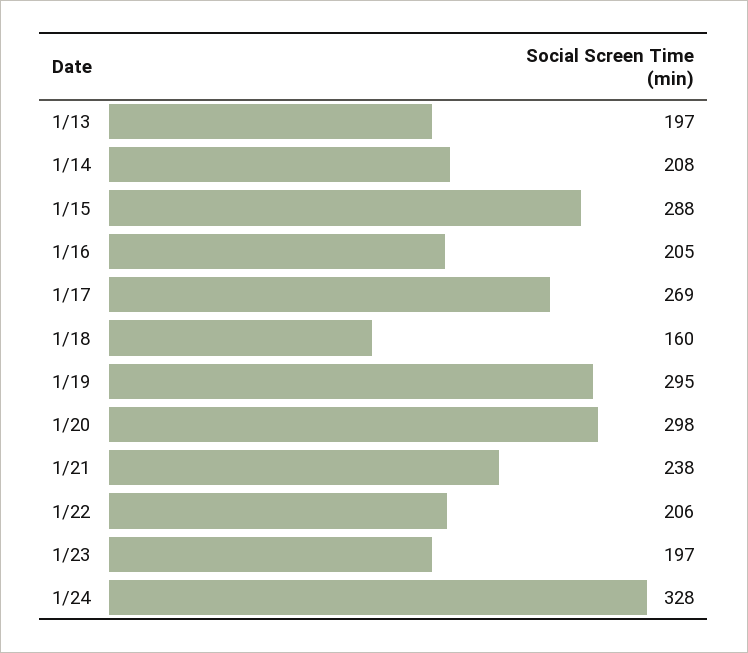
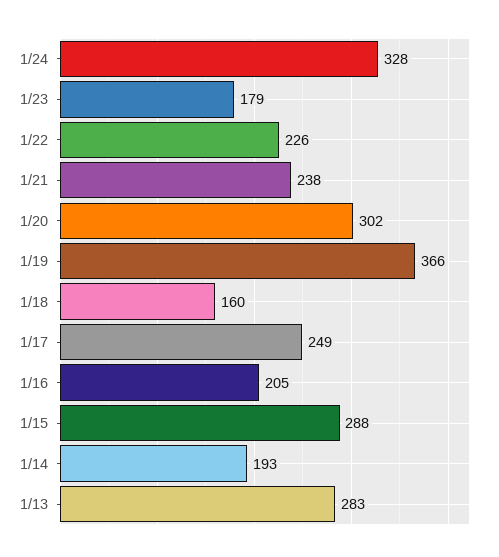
  {
-   "1/13": 197,
+   "1/13": 283,
-   "1/14": 208,
+   "1/14": 193,
    "1/15": 288,
    "1/16": 205,
-   "1/17": 269,
+   "1/17": 249,
    "1/18": 160,
-   "1/19": 295,
+   "1/19": 366,
-   "1/20": 298,
+   "1/20": 302,
    "1/21": 238,
-   "1/22": 206,
+   "1/22": 226,
-   "1/23": 197,
+   "1/23": 179,
    "1/24": 328
  }

